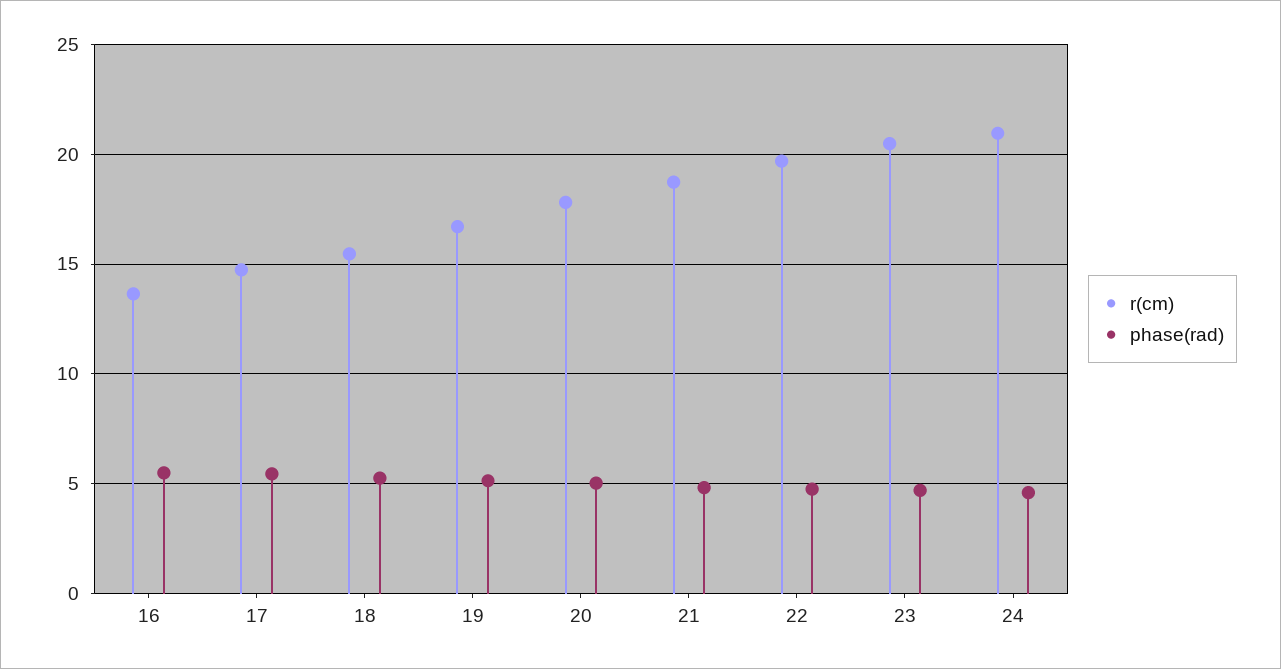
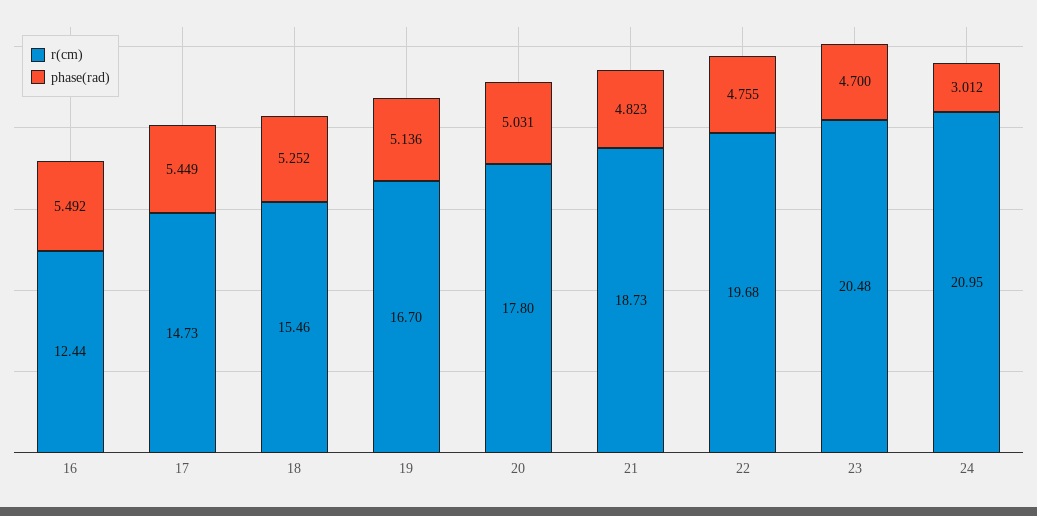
  {
    "r(cm)": {
-     "16": 13.5,
+     "16": 12.44,
      "17": 14.73,
      "18": 15.46,
      "19": 16.7,
      "20": 17.8,
      "21": 18.73,
      "22": 19.68,
      "23": 20.48,
      "24": 20.95
    },
    "phase(rad)": {
      "16": 5.492,
      "17": 5.449,
      "18": 5.252,
      "19": 5.136,
      "20": 5.031,
      "21": 4.823,
      "22": 4.755,
      "23": 4.7,
-     "24": 4.5
+     "24": 3.012
    }
  }

